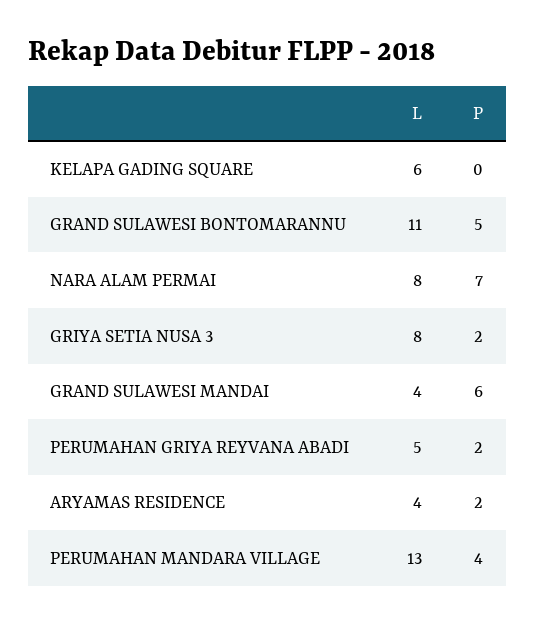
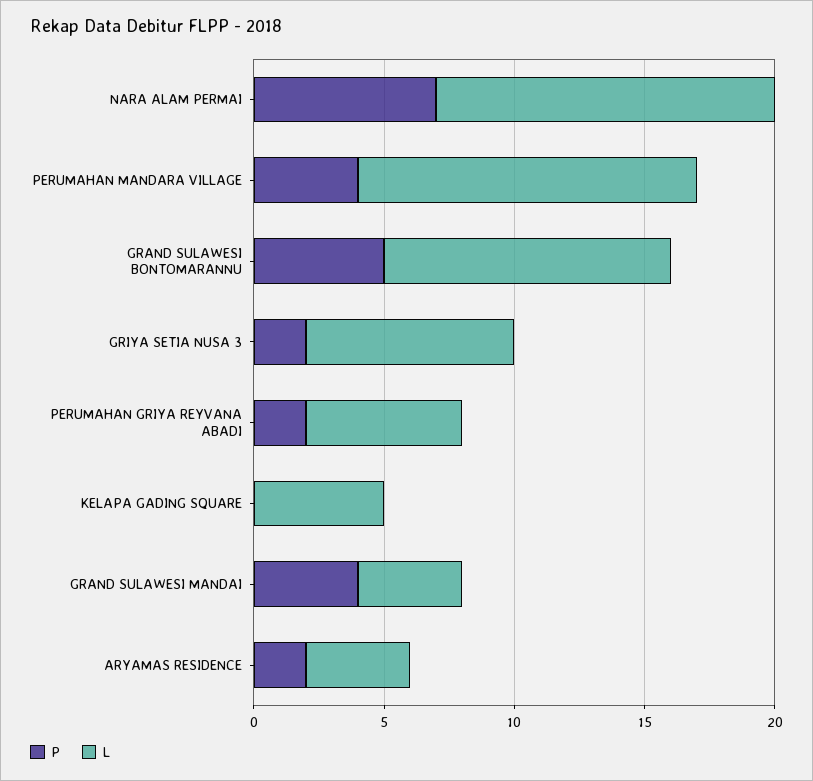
  {
    "L": {
-     "KELAPA GADING SQUARE": 6,
+     "KELAPA GADING SQUARE": 5,
      "GRAND SULAWESI BONTOMARANNU": 11,
-     "NARA ALAM PERMAI": 8,
+     "NARA ALAM PERMAI": 13,
      "GRIYA SETIA NUSA 3": 8,
      "GRAND SULAWESI MANDAI": 4,
-     "PERUMAHAN GRIYA REYVANA ABADI": 5,
+     "PERUMAHAN GRIYA REYVANA ABADI": 6,
      "ARYAMAS RESIDENCE": 4,
      "PERUMAHAN MANDARA VILLAGE": 13
    },
    "P": {
      "KELAPA GADING SQUARE": 0,
      "GRAND SULAWESI BONTOMARANNU": 5,
      "NARA ALAM PERMAI": 7,
      "GRIYA SETIA NUSA 3": 2,
-     "GRAND SULAWESI MANDAI": 6,
+     "GRAND SULAWESI MANDAI": 4,
      "PERUMAHAN GRIYA REYVANA ABADI": 2,
      "ARYAMAS RESIDENCE": 2,
      "PERUMAHAN MANDARA VILLAGE": 4
    }
  }

